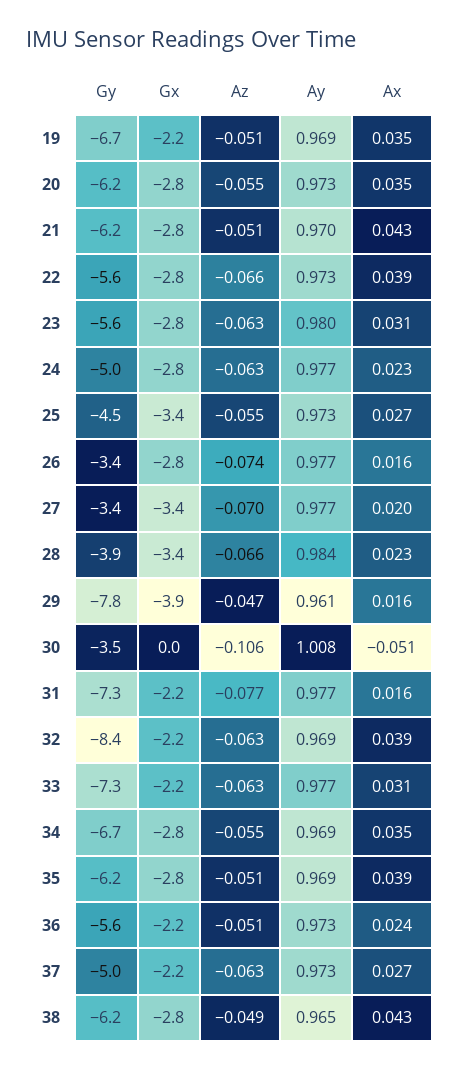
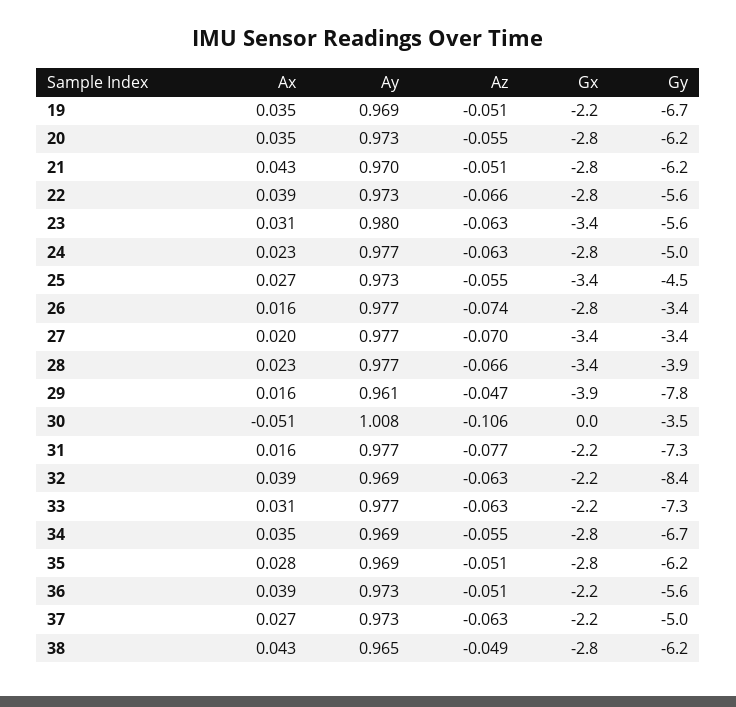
  {
    "Gy": {
      "19": -6.7,
      "20": -6.2,
      "21": -6.2,
      "22": -5.6,
      "23": -5.6,
      "24": -5,
      "25": -4.5,
      "26": -3.4,
      "27": -3.4,
      "28": -3.9,
      "29": -7.8,
      "30": -3.5,
      "31": -7.3,
      "32": -8.4,
      "33": -7.3,
      "34": -6.7,
      "35": -6.2,
      "36": -5.6,
      "37": -5,
      "38": -6.2
    },
    "Gx": {
      "19": -2.2,
      "20": -2.8,
      "21": -2.8,
      "22": -2.8,
-     "23": -2.8,
+     "23": -3.4,
      "24": -2.8,
      "25": -3.4,
      "26": -2.8,
      "27": -3.4,
      "28": -3.4,
      "29": -3.9,
      "30": 0,
      "31": -2.2,
      "32": -2.2,
      "33": -2.2,
      "34": -2.8,
      "35": -2.8,
      "36": -2.2,
      "37": -2.2,
      "38": -2.8
    },
    "Az": {
      "19": -0.051,
      "20": -0.055,
      "21": -0.051,
      "22": -0.066,
      "23": -0.063,
      "24": -0.063,
      "25": -0.055,
      "26": -0.074,
      "27": -0.07,
      "28": -0.066,
      "29": -0.047,
      "30": -0.106,
      "31": -0.077,
      "32": -0.063,
      "33": -0.063,
      "34": -0.055,
      "35": -0.051,
      "36": -0.051,
      "37": -0.063,
      "38": -0.049
    },
    "Ay": {
      "19": 0.969,
      "20": 0.973,
      "21": 0.97,
      "22": 0.973,
      "23": 0.98,
      "24": 0.977,
      "25": 0.973,
      "26": 0.977,
      "27": 0.977,
-     "28": 0.984,
+     "28": 0.977,
      "29": 0.961,
      "30": 1.008,
      "31": 0.977,
      "32": 0.969,
      "33": 0.977,
      "34": 0.969,
      "35": 0.969,
      "36": 0.973,
      "37": 0.973,
      "38": 0.965
    },
    "Ax": {
      "19": 0.035,
      "20": 0.035,
      "21": 0.043,
      "22": 0.039,
      "23": 0.031,
      "24": 0.023,
      "25": 0.027,
      "26": 0.016,
      "27": 0.02,
      "28": 0.023,
      "29": 0.016,
      "30": -0.051,
      "31": 0.016,
      "32": 0.039,
      "33": 0.031,
      "34": 0.035,
-     "35": 0.039,
+     "35": 0.028,
-     "36": 0.024,
+     "36": 0.039,
      "37": 0.027,
      "38": 0.043
    }
  }

